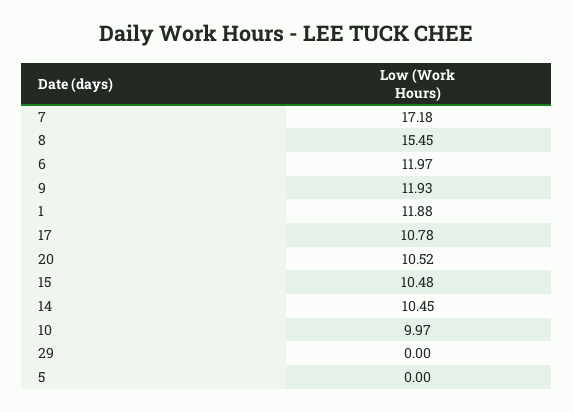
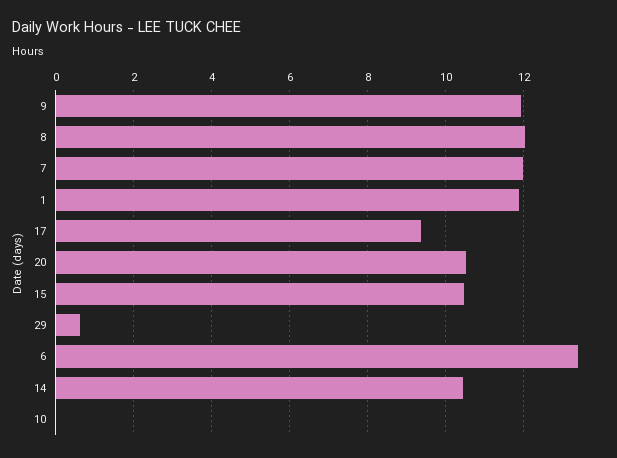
  {
-   "7": 17.18,
+   "7": 12,
-   "8": 15.45,
+   "8": 12,
-   "6": 11.97,
+   "6": 13.4,
    "9": 11.93,
    "1": 11.88,
-   "17": 10.78,
+   "17": 9.4,
    "20": 10.52,
    "15": 10.48,
    "14": 10.45,
-   "10": 9.97,
+   "10": 0,
-   "29": 0,
+   "29": 0.6
-   "5": 0
  }

